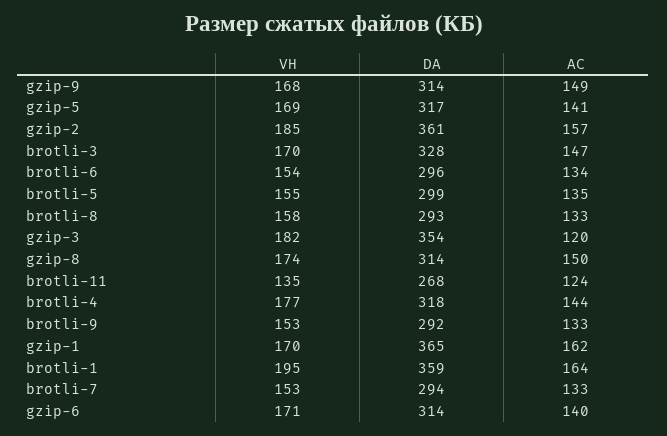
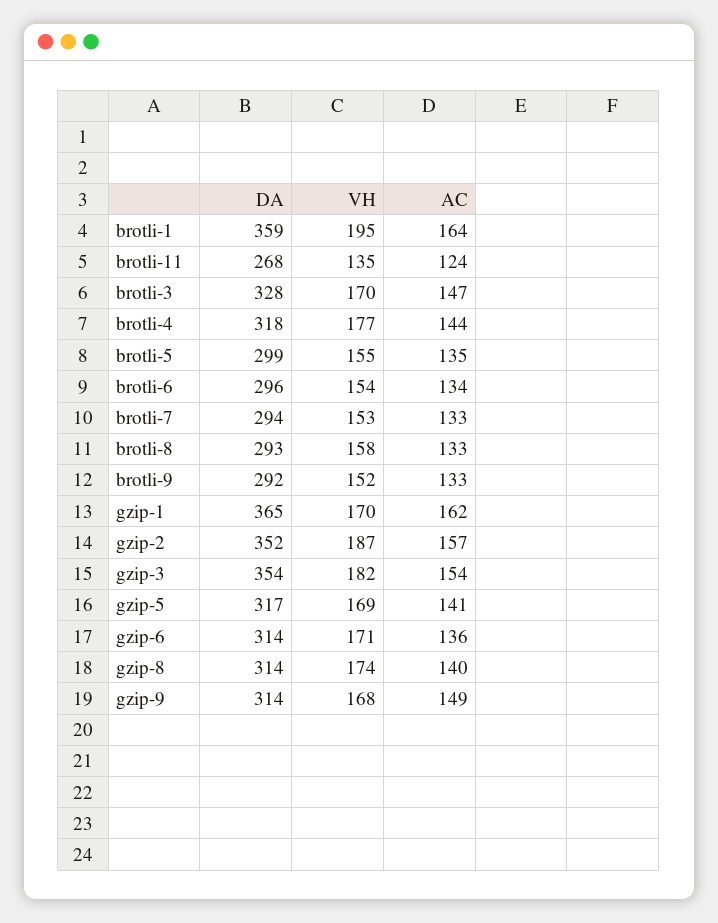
  {
    "VH": {
      "gzip-9": 168,
      "gzip-5": 169,
-     "gzip-2": 185,
+     "gzip-2": 187,
      "brotli-3": 170,
      "brotli-6": 154,
      "brotli-5": 155,
      "brotli-8": 158,
      "gzip-3": 182,
      "gzip-8": 174,
      "brotli-11": 135,
      "brotli-4": 177,
-     "brotli-9": 153,
+     "brotli-9": 152,
      "gzip-1": 170,
      "brotli-1": 195,
      "brotli-7": 153,
      "gzip-6": 171
    },
    "DA": {
      "gzip-9": 314,
      "gzip-5": 317,
-     "gzip-2": 361,
+     "gzip-2": 352,
      "brotli-3": 328,
      "brotli-6": 296,
      "brotli-5": 299,
      "brotli-8": 293,
      "gzip-3": 354,
      "gzip-8": 314,
      "brotli-11": 268,
      "brotli-4": 318,
      "brotli-9": 292,
      "gzip-1": 365,
      "brotli-1": 359,
      "brotli-7": 294,
      "gzip-6": 314
    },
    "AC": {
      "gzip-9": 149,
      "gzip-5": 141,
      "gzip-2": 157,
      "brotli-3": 147,
      "brotli-6": 134,
      "brotli-5": 135,
      "brotli-8": 133,
-     "gzip-3": 120,
+     "gzip-3": 154,
-     "gzip-8": 150,
+     "gzip-8": 140,
      "brotli-11": 124,
      "brotli-4": 144,
      "brotli-9": 133,
      "gzip-1": 162,
      "brotli-1": 164,
      "brotli-7": 133,
-     "gzip-6": 140
+     "gzip-6": 136
    }
  }

